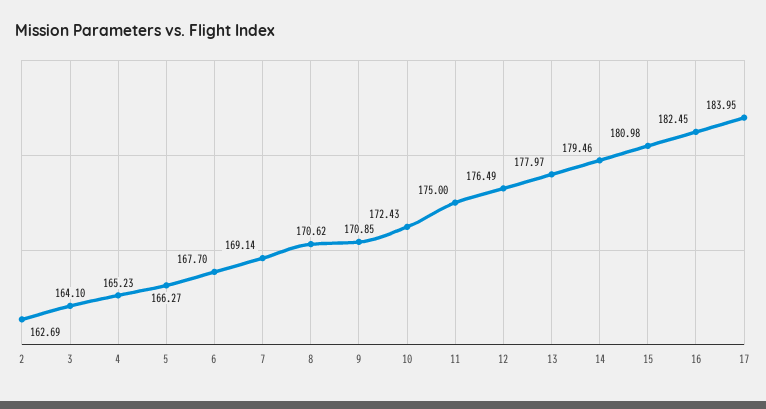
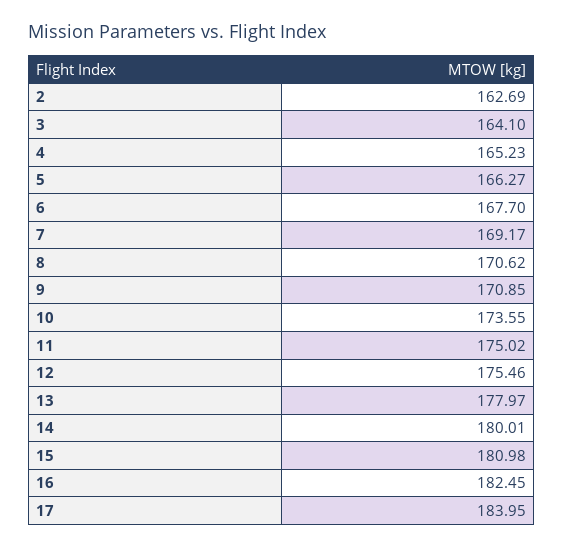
  {
    "2": 162.69,
    "3": 164.1,
    "4": 165.23,
    "5": 166.27,
    "6": 167.7,
-   "7": 169.14,
+   "7": 169.17,
    "8": 170.62,
    "9": 170.85,
-   "10": 172.43,
+   "10": 173.55,
-   "11": 175,
+   "11": 175.02,
-   "12": 176.49,
+   "12": 175.46,
    "13": 177.97,
-   "14": 179.46,
+   "14": 180.01,
    "15": 180.98,
    "16": 182.45,
    "17": 183.95
  }

